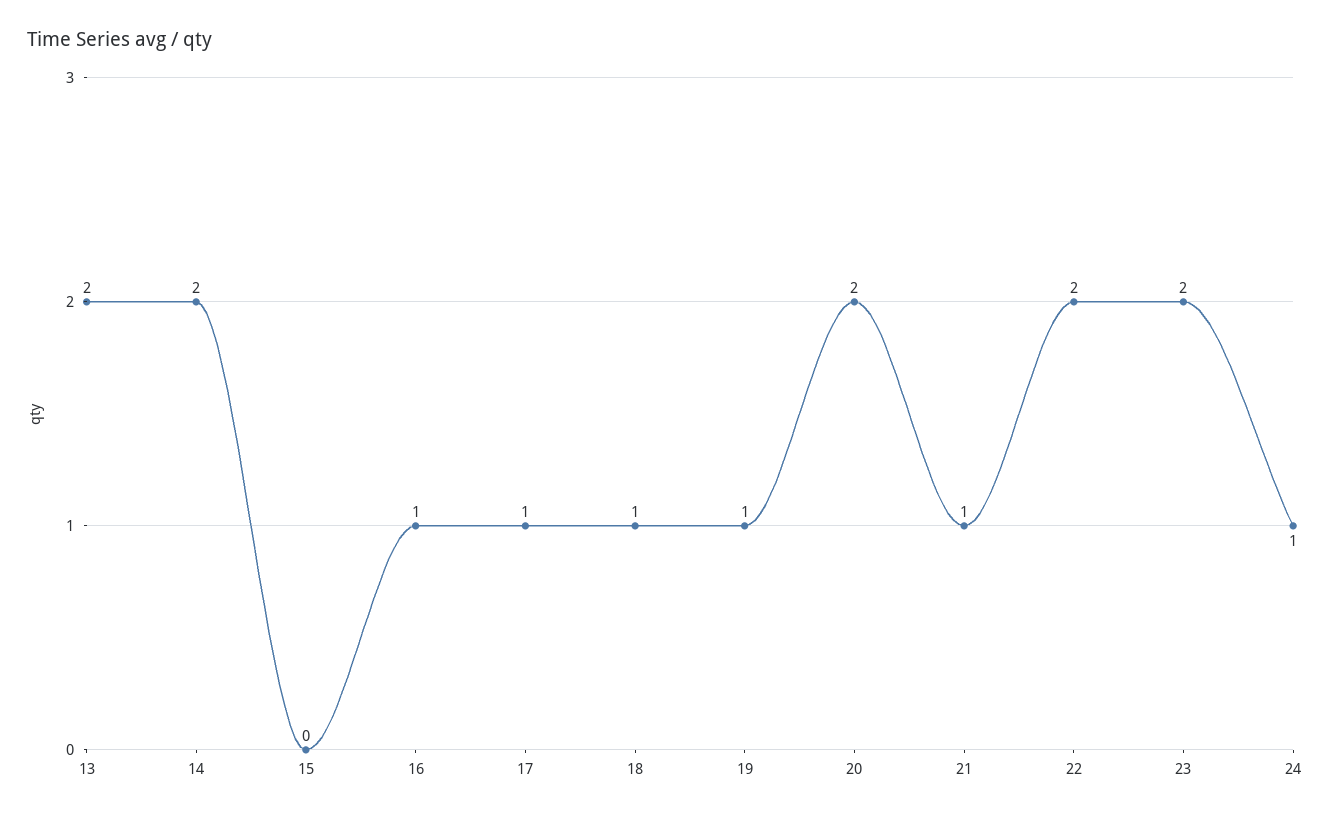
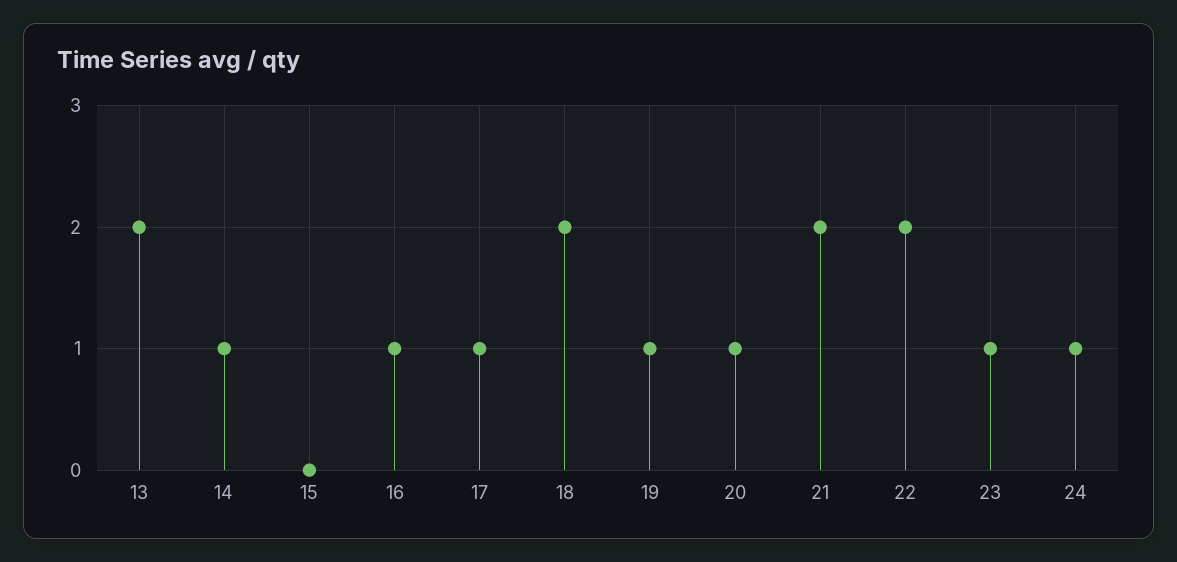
  {
    "13": 2,
-   "14": 2,
+   "14": 1,
    "15": 0,
    "16": 1,
    "17": 1,
-   "18": 1,
+   "18": 2,
    "19": 1,
-   "20": 2,
+   "20": 1,
-   "21": 1,
+   "21": 2,
    "22": 2,
-   "23": 2,
+   "23": 1,
    "24": 1
  }

